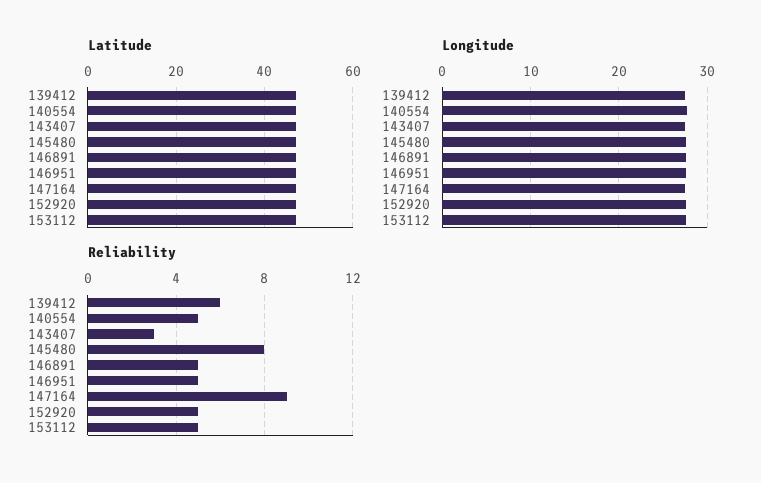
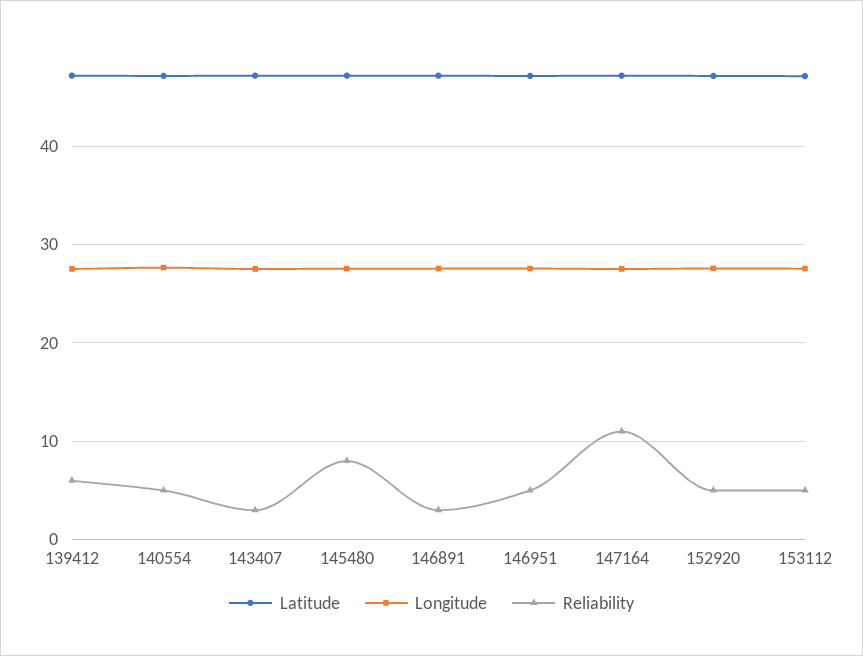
  {
    "Latitude": {
      "139412": 47,
      "140554": 47,
      "143407": 47,
      "145480": 47,
      "146891": 47,
      "146951": 47,
      "147164": 47,
      "152920": 47,
      "153112": 47
    },
    "Longitude": {
      "139412": 28,
      "140554": 28,
      "143407": 28,
      "145480": 28,
      "146891": 28,
      "146951": 28,
      "147164": 28,
      "152920": 28,
      "153112": 28
    },
    "Reliability": {
      "139412": 6,
      "140554": 5,
      "143407": 3,
      "145480": 8,
-     "146891": 5,
+     "146891": 3,
      "146951": 5,
-     "147164": 9,
+     "147164": 11,
      "152920": 5,
      "153112": 5
    }
  }

